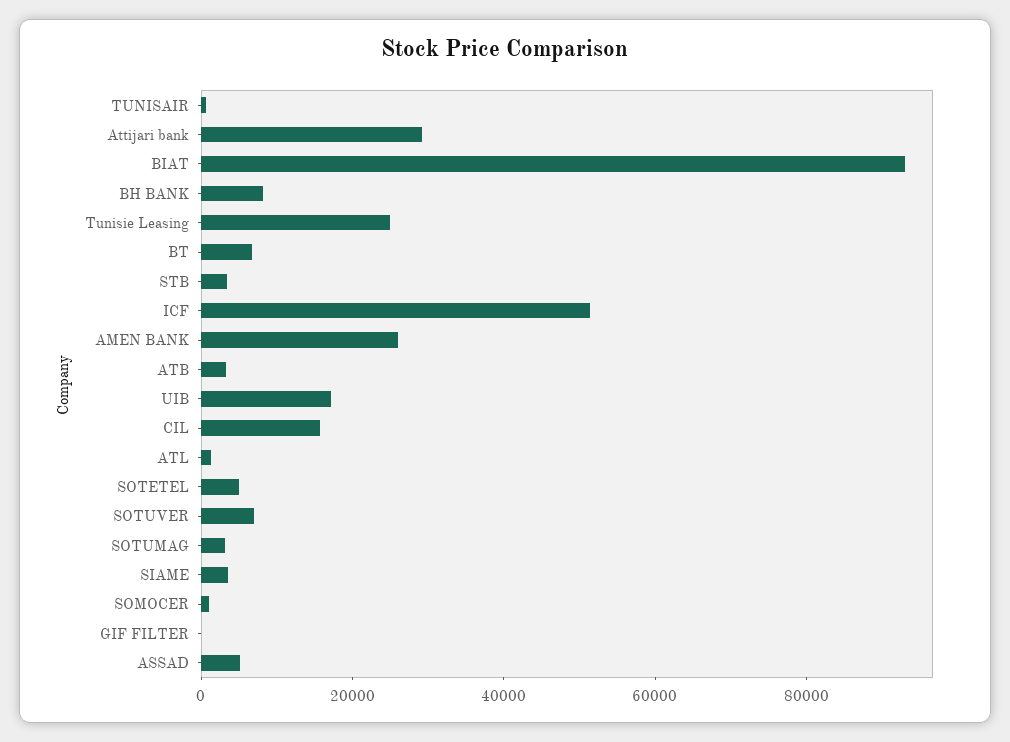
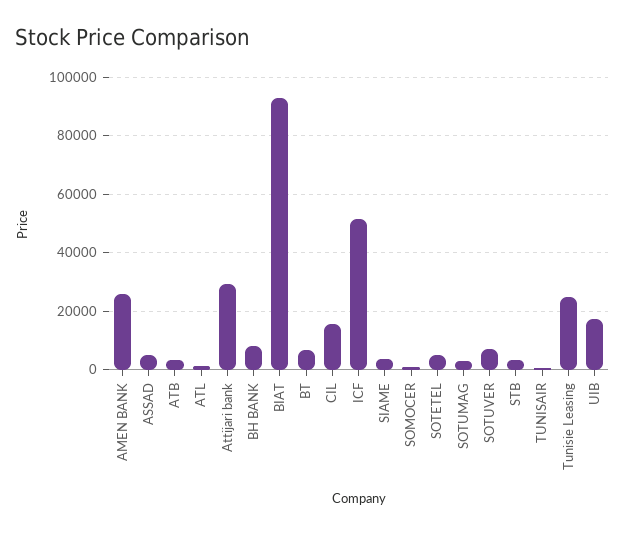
  {
    "TUNISAIR": 0,
    "Attijari bank": 30000,
    "BIAT": 92500,
    "BH BANK": 7500,
    "Tunisie Leasing": 25000,
    "BT": 7500,
    "STB": 2500,
    "ICF": 52500,
    "AMEN BANK": 25000,
    "ATB": 2500,
    "UIB": 17500,
    "CIL": 15000,
    "ATL": 0,
    "SOTETEL": 5000,
    "SOTUVER": 7500,
    "SOTUMAG": 2500,
    "SIAME": 2500,
    "SOMOCER": 0,
-   "GIF FILTER": 0,
    "ASSAD": 5000
  }

